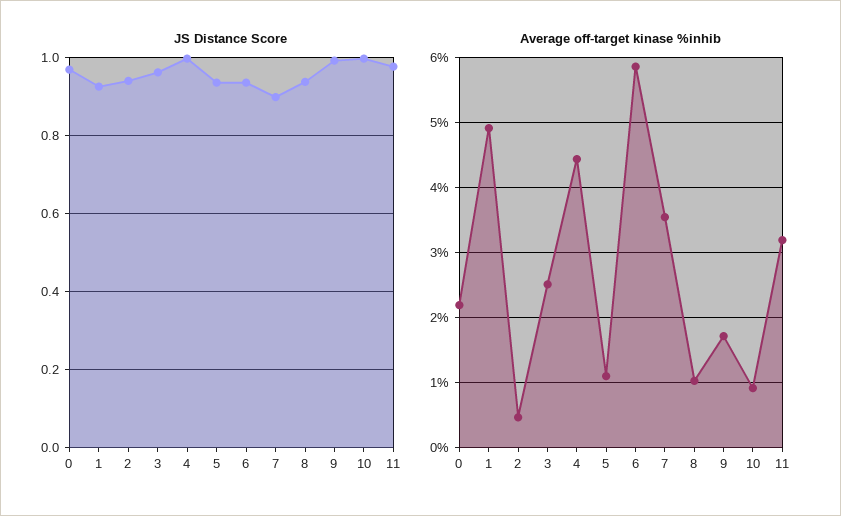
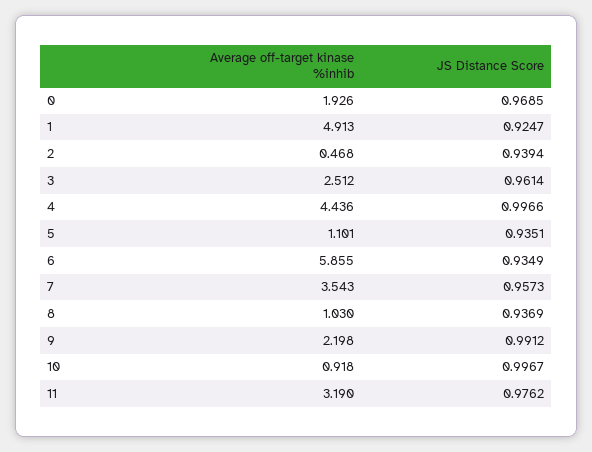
  {
    "JS Distance Score": {
      "0": 0.9685,
      "1": 0.9247,
      "2": 0.9394,
      "3": 0.9614,
      "4": 0.9966,
      "5": 0.9351,
      "6": 0.9349,
-     "7": 0.9,
+     "7": 0.9573,
      "8": 0.9369,
      "9": 0.9912,
      "10": 0.9967,
      "11": 0.9762
    },
    "Average off-target kinase %inhib": {
-     "0": 2.2,
+     "0": 1.926,
      "1": 4.913,
      "2": 0.468,
      "3": 2.512,
      "4": 4.436,
      "5": 1.101,
      "6": 5.855,
      "7": 3.543,
      "8": 1.03,
-     "9": 1.7,
+     "9": 2.198,
      "10": 0.918,
      "11": 3.19
    }
  }

